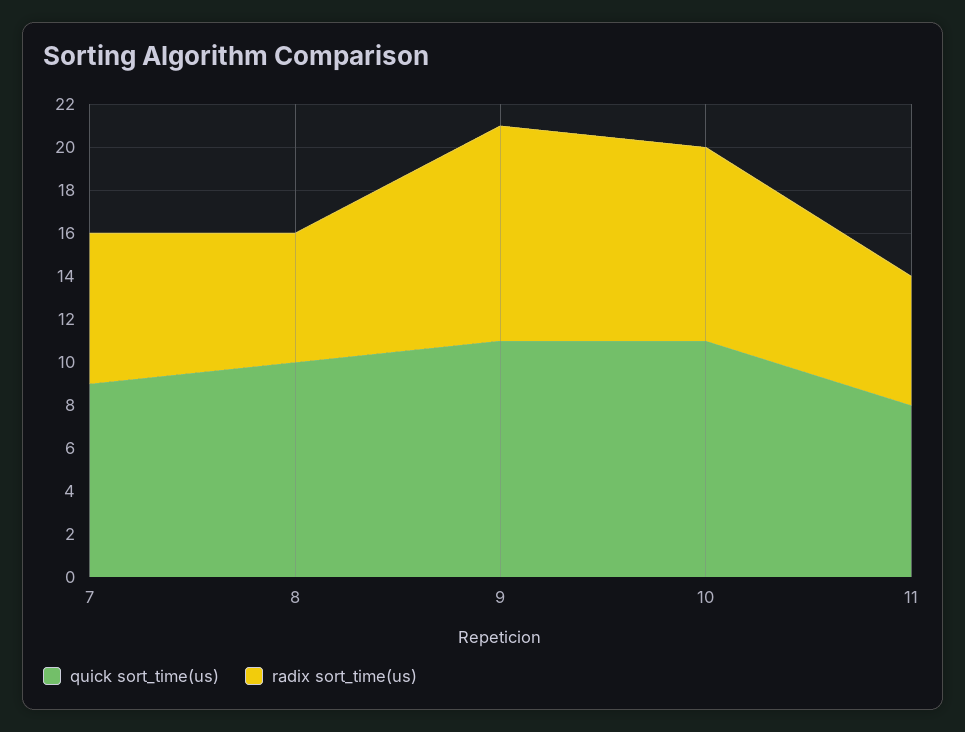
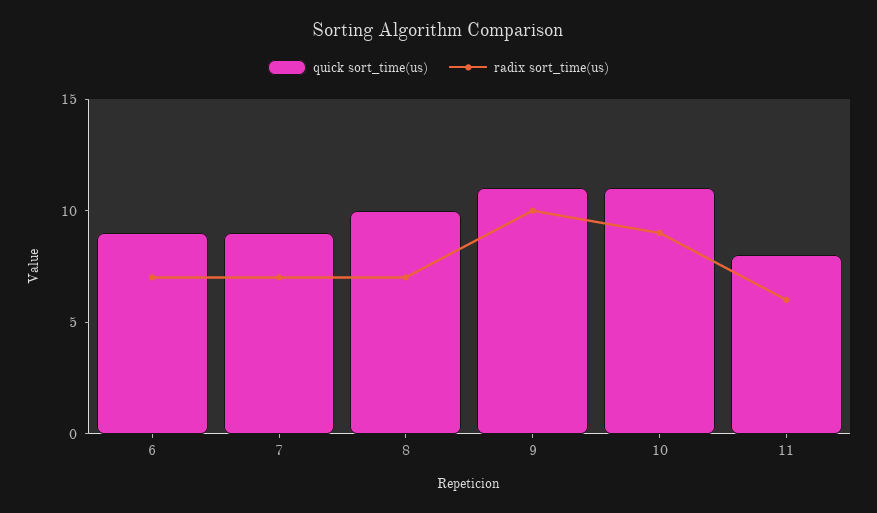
  {
    "quick sort_time(us)": {
      "7": 9,
      "8": 10,
      "9": 11,
      "10": 11,
-     "11": 8
+     "11": 8,
+     "6": 9
    },
    "radix sort_time(us)": {
      "7": 7,
-     "8": 6,
+     "8": 7,
      "9": 10,
      "10": 9,
-     "11": 6
+     "11": 6,
+     "6": 7
    }
  }

